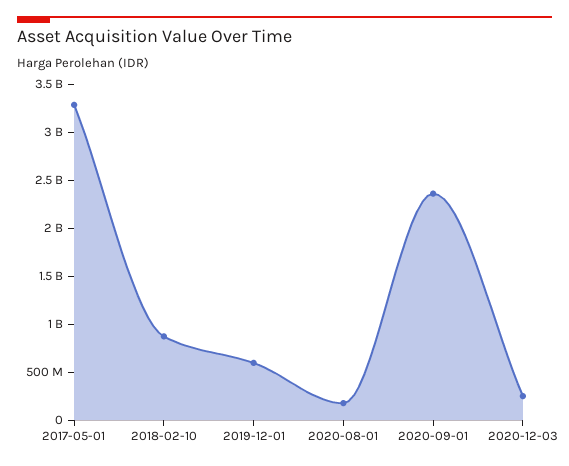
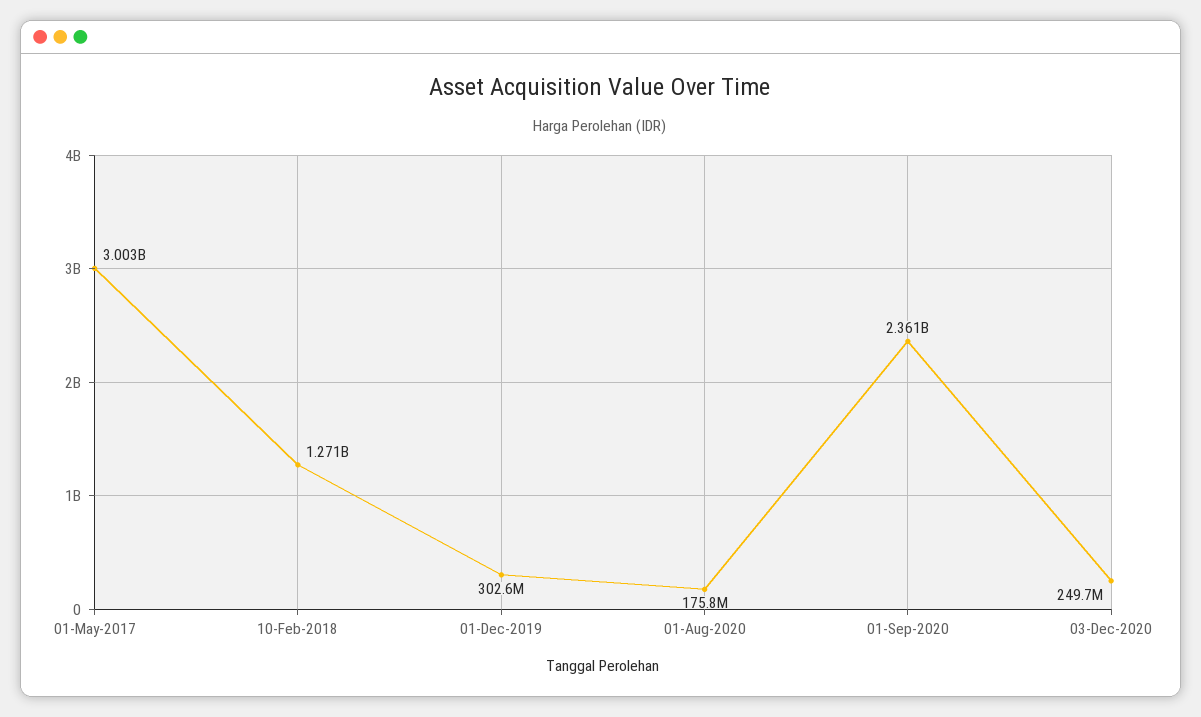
  {
-   "2017-05-01": 3300000000,
+   "2017-05-01": 3003000000,
-   "2018-02-10": 900000000,
+   "2018-02-10": 1271000000,
-   "2019-12-01": 600000000,
+   "2019-12-01": 302600000,
    "2020-08-01": 175800000,
    "2020-09-01": 2361000000,
    "2020-12-03": 249700000
  }

